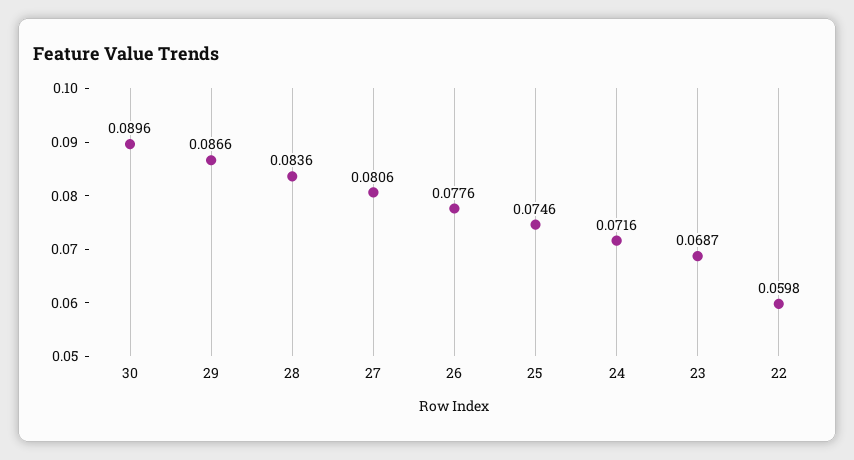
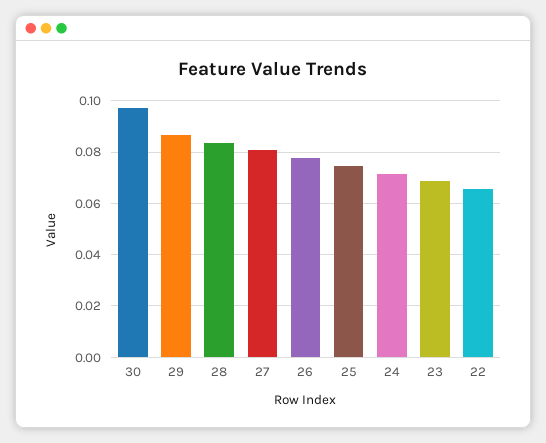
  {
-   "30": 0.0896,
+   "30": 0.0975,
    "29": 0.0866,
    "28": 0.0836,
    "27": 0.0806,
    "26": 0.0776,
    "25": 0.0746,
    "24": 0.0716,
    "23": 0.0687,
-   "22": 0.0598
+   "22": 0.065
  }

